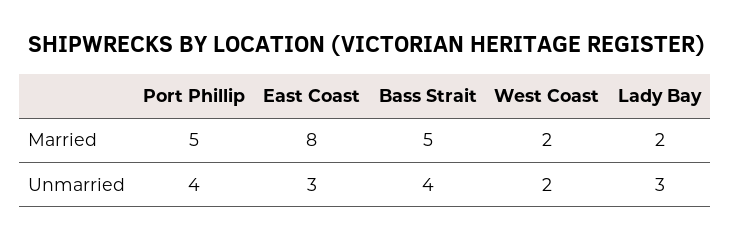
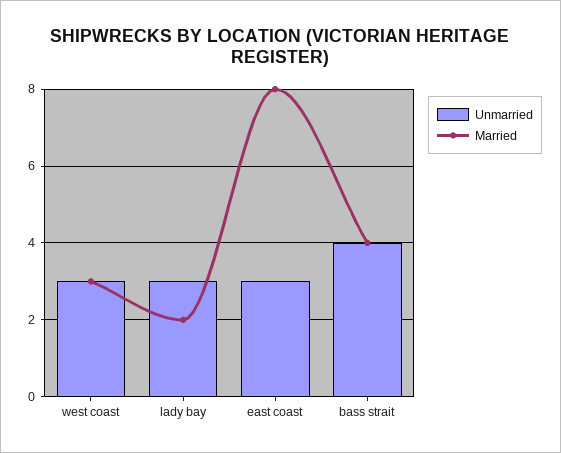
  {
    "Married": {
-     "Port Phillip": 5,
      "East Coast": 8,
-     "Bass Strait": 5,
+     "Bass Strait": 4,
-     "West Coast": 2,
+     "West Coast": 3,
      "Lady Bay": 2
    },
    "Unmarried": {
-     "Port Phillip": 4,
      "East Coast": 3,
      "Bass Strait": 4,
-     "West Coast": 2,
+     "West Coast": 3,
      "Lady Bay": 3
    }
  }

